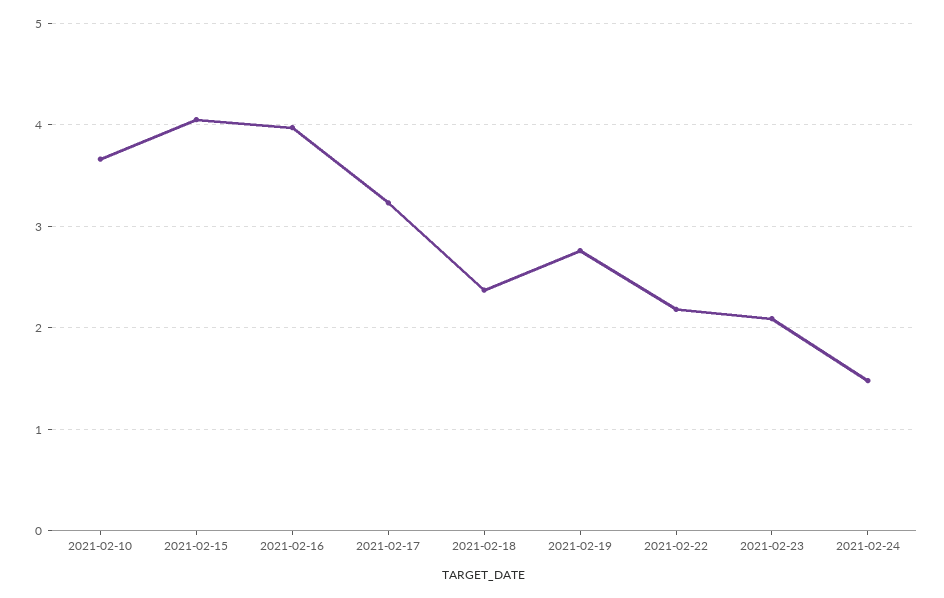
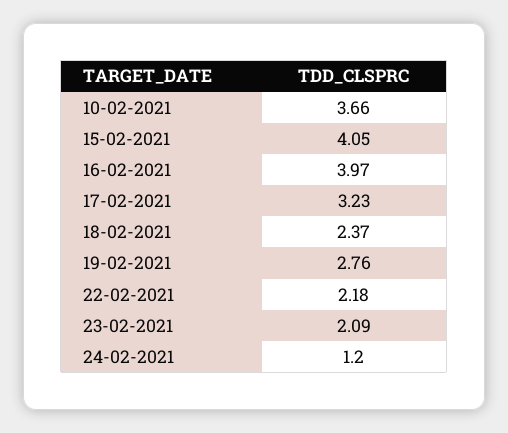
  {
    "2021-02-10": 3.66,
    "2021-02-15": 4.05,
    "2021-02-16": 3.97,
    "2021-02-17": 3.23,
    "2021-02-18": 2.37,
    "2021-02-19": 2.76,
    "2021-02-22": 2.18,
    "2021-02-23": 2.09,
-   "2021-02-24": 1.5
+   "2021-02-24": 1.2
  }

